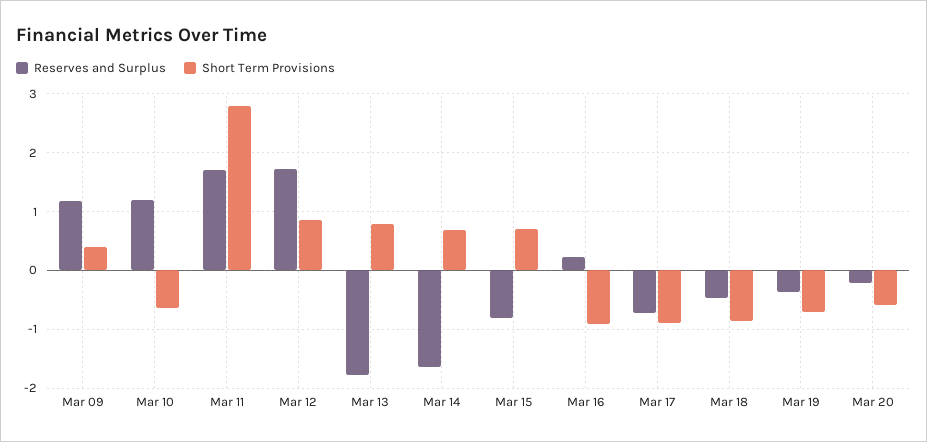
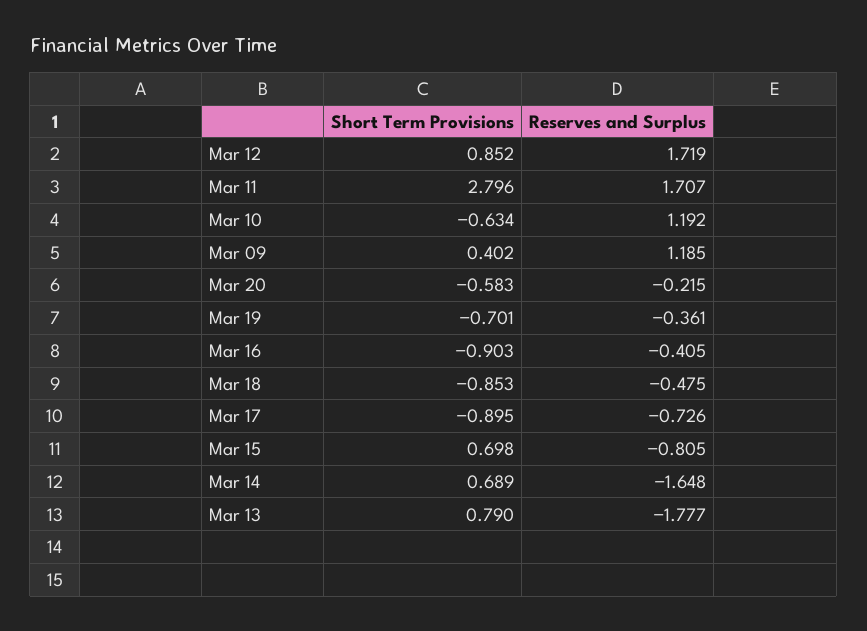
  {
    "Reserves and Surplus": {
      "Mar 09": 1.185,
      "Mar 10": 1.192,
      "Mar 11": 1.707,
      "Mar 12": 1.719,
      "Mar 13": -1.777,
      "Mar 14": -1.648,
      "Mar 15": -0.805,
-     "Mar 16": 0.2,
+     "Mar 16": -0.405,
      "Mar 17": -0.726,
      "Mar 18": -0.475,
      "Mar 19": -0.361,
      "Mar 20": -0.215
    },
    "Short Term Provisions": {
      "Mar 09": 0.402,
      "Mar 10": -0.634,
      "Mar 11": 2.796,
      "Mar 12": 0.852,
      "Mar 13": 0.79,
      "Mar 14": 0.689,
      "Mar 15": 0.698,
      "Mar 16": -0.903,
      "Mar 17": -0.895,
      "Mar 18": -0.853,
      "Mar 19": -0.701,
      "Mar 20": -0.583
    }
  }

